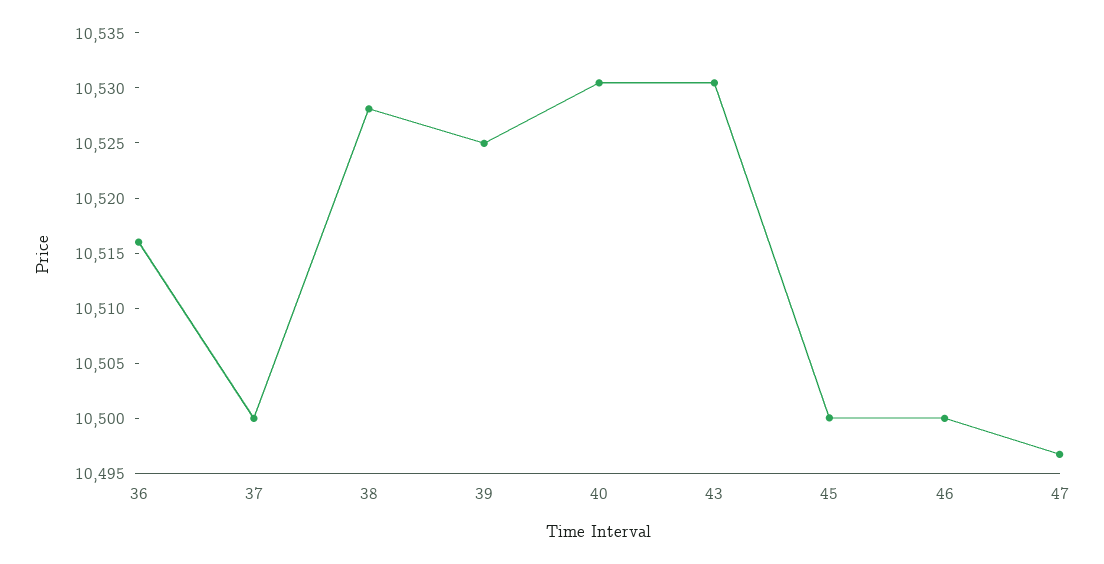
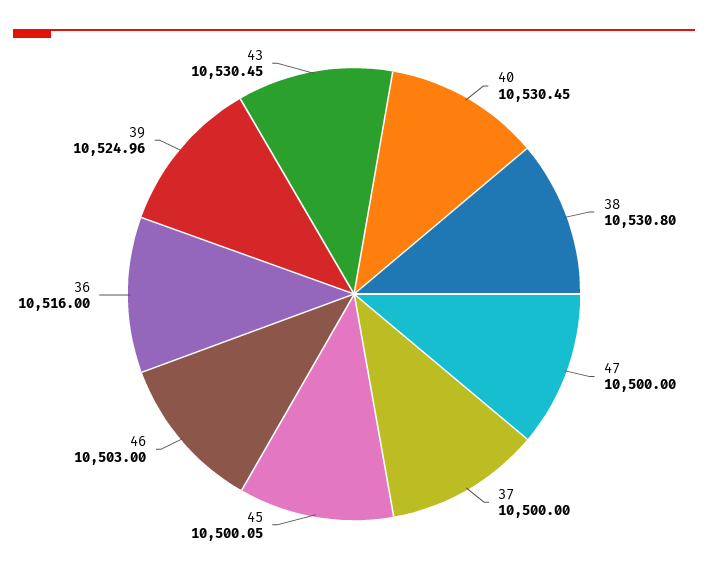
  {
    "36": 10516,
    "37": 10500,
-   "38": 10528,
+   "38": 10530.8,
    "39": 10524.96,
    "40": 10530.45,
    "43": 10530.45,
    "45": 10500.05,
-   "46": 10500,
+   "46": 10503,
-   "47": 10497
+   "47": 10500
  }

